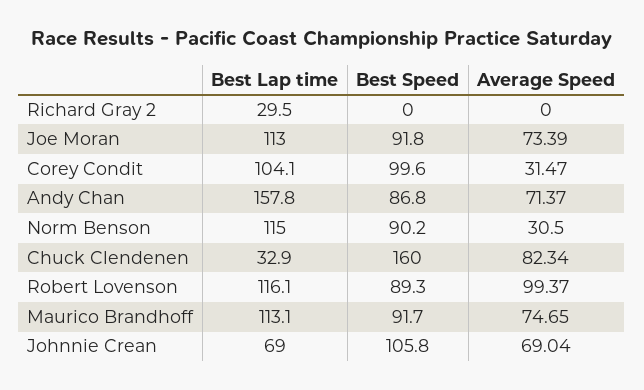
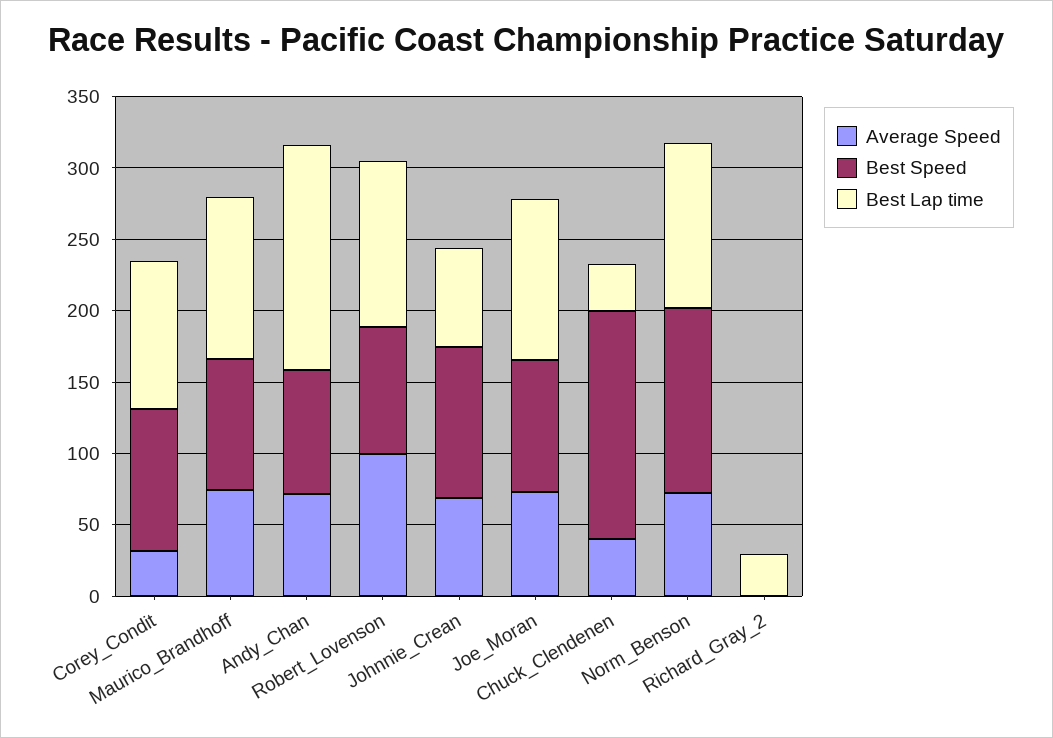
  {
    "Best Lap time": {
      "Richard Gray 2": 29.5,
      "Joe Moran": 113,
      "Corey Condit": 104.1,
      "Andy Chan": 157.8,
      "Norm Benson": 115,
      "Chuck Clendenen": 32.9,
      "Robert Lovenson": 116.1,
      "Maurico Brandhoff": 113.1,
      "Johnnie Crean": 69
    },
    "Best Speed": {
      "Richard Gray 2": 0,
      "Joe Moran": 91.8,
      "Corey Condit": 99.6,
      "Andy Chan": 86.8,
-     "Norm Benson": 90.2,
+     "Norm Benson": 130,
      "Chuck Clendenen": 160,
      "Robert Lovenson": 89.3,
      "Maurico Brandhoff": 91.7,
      "Johnnie Crean": 105.8
    },
    "Average Speed": {
      "Richard Gray 2": 0,
      "Joe Moran": 73.39,
      "Corey Condit": 31.47,
      "Andy Chan": 71.37,
-     "Norm Benson": 30.5,
+     "Norm Benson": 70,
-     "Chuck Clendenen": 82.34,
+     "Chuck Clendenen": 40,
      "Robert Lovenson": 99.37,
      "Maurico Brandhoff": 74.65,
      "Johnnie Crean": 69.04
    }
  }

